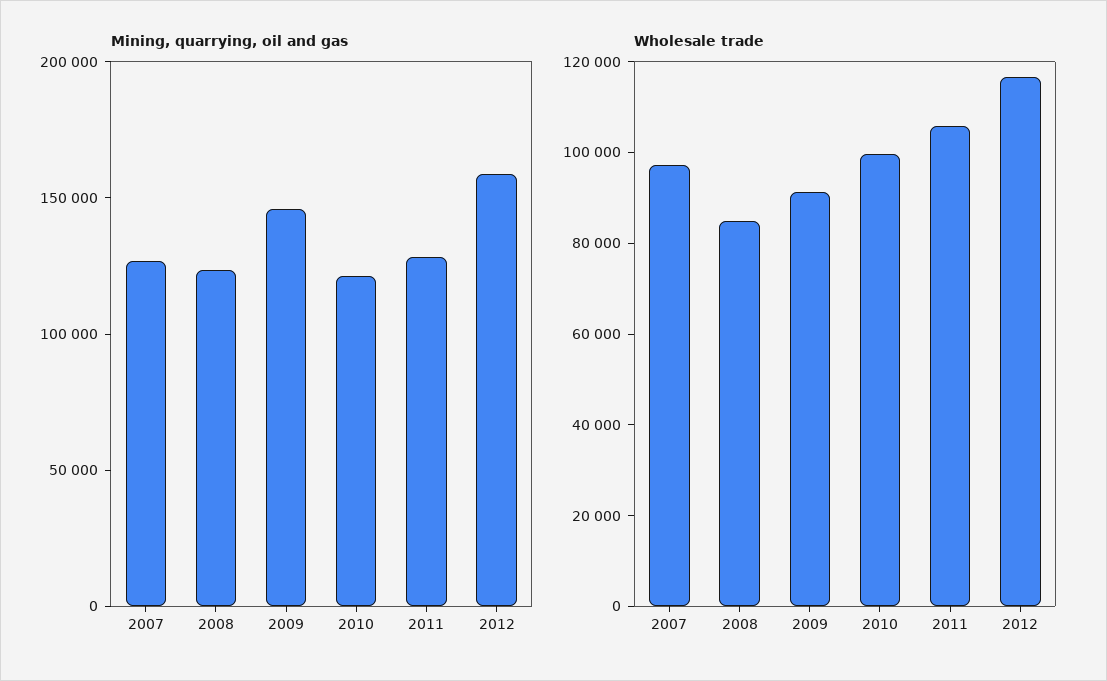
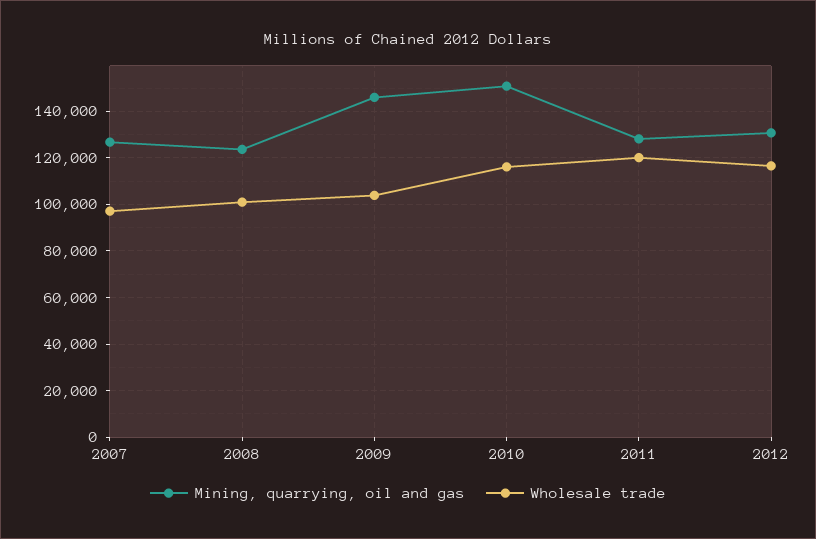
  {
    "Mining, quarrying, oil and gas": {
      "2007": 125000,
      "2008": 125000,
      "2009": 145000,
-     "2010": 120000,
+     "2010": 150000,
      "2011": 130000,
-     "2012": 160000
+     "2012": 130000
    },
    "Wholesale trade": {
      "2007": 95000,
-     "2008": 85000,
+     "2008": 100000,
-     "2009": 90000,
+     "2009": 105000,
-     "2010": 100000,
+     "2010": 115000,
-     "2011": 105000,
+     "2011": 120000,
      "2012": 115000
    }
  }

